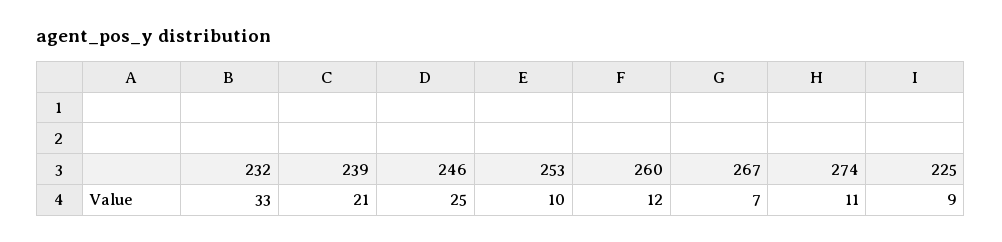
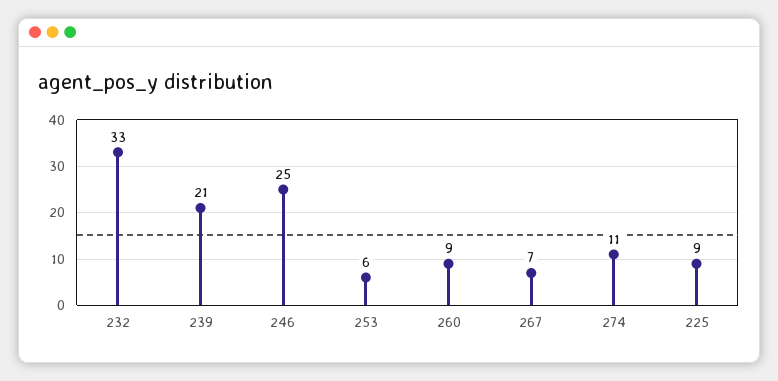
  {
    "232": 33,
    "239": 21,
    "246": 25,
-   "253": 10,
+   "253": 6,
-   "260": 12,
+   "260": 9,
    "267": 7,
    "274": 11,
    "225": 9
  }

